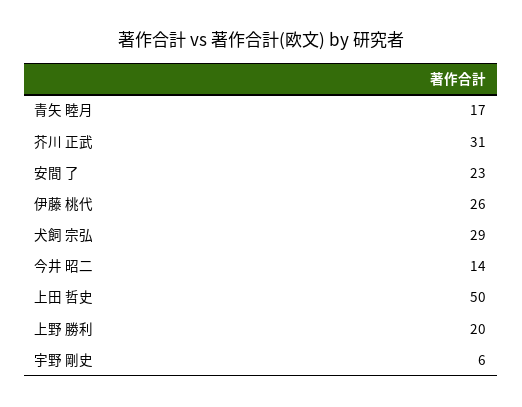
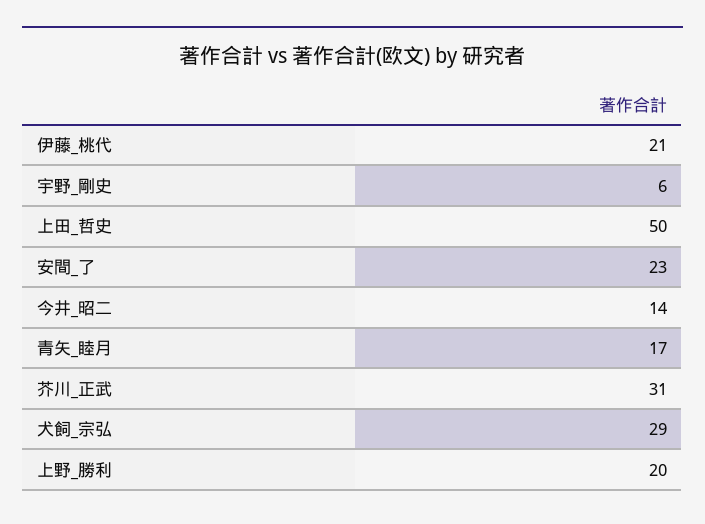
  {
    "青矢 睦月": 17,
    "芥川 正武": 31,
    "安間 了": 23,
-   "伊藤 桃代": 26,
+   "伊藤 桃代": 21,
    "犬飼 宗弘": 29,
    "今井 昭二": 14,
    "上田 哲史": 50,
    "上野 勝利": 20,
    "宇野 剛史": 6
  }

